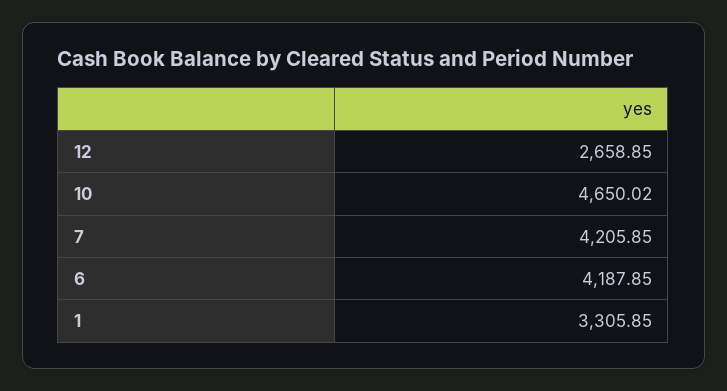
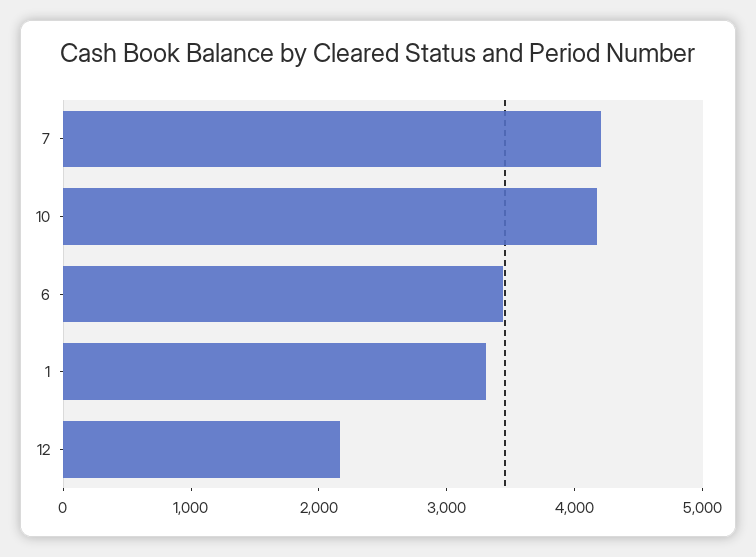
  {
-   "12": 2658.85,
+   "12": 2200,
-   "10": 4650.02,
+   "10": 4200,
    "7": 4205.85,
-   "6": 4187.85,
+   "6": 3400,
    "1": 3305.85
  }

